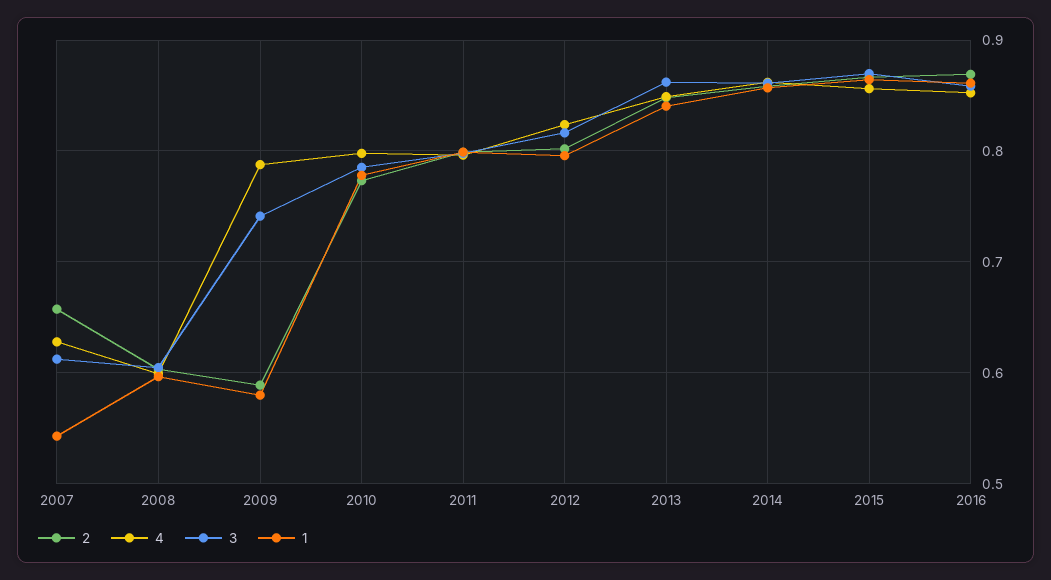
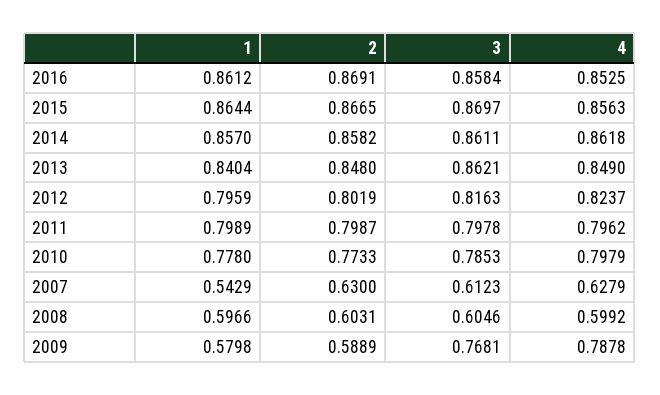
  {
    "2": {
-     "2007": 0.66,
+     "2007": 0.63,
      "2008": 0.6031,
      "2009": 0.5889,
      "2010": 0.7733,
      "2011": 0.7987,
      "2012": 0.8019,
      "2013": 0.848,
      "2014": 0.8582,
      "2015": 0.8665,
      "2016": 0.8691
    },
    "4": {
      "2007": 0.6279,
      "2008": 0.5992,
      "2009": 0.7878,
      "2010": 0.7979,
      "2011": 0.7962,
      "2012": 0.8237,
      "2013": 0.849,
      "2014": 0.8618,
      "2015": 0.8563,
      "2016": 0.8525
    },
    "3": {
      "2007": 0.6123,
      "2008": 0.6046,
-     "2009": 0.74,
+     "2009": 0.7681,
      "2010": 0.7853,
      "2011": 0.7978,
      "2012": 0.8163,
      "2013": 0.8621,
      "2014": 0.8611,
      "2015": 0.8697,
      "2016": 0.8584
    },
    "1": {
      "2007": 0.5429,
      "2008": 0.5966,
      "2009": 0.5798,
      "2010": 0.778,
      "2011": 0.7989,
      "2012": 0.7959,
      "2013": 0.8404,
      "2014": 0.857,
      "2015": 0.8644,
      "2016": 0.8612
    }
  }

